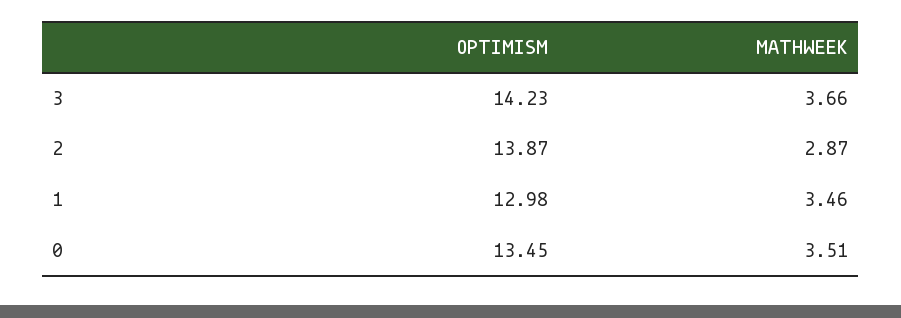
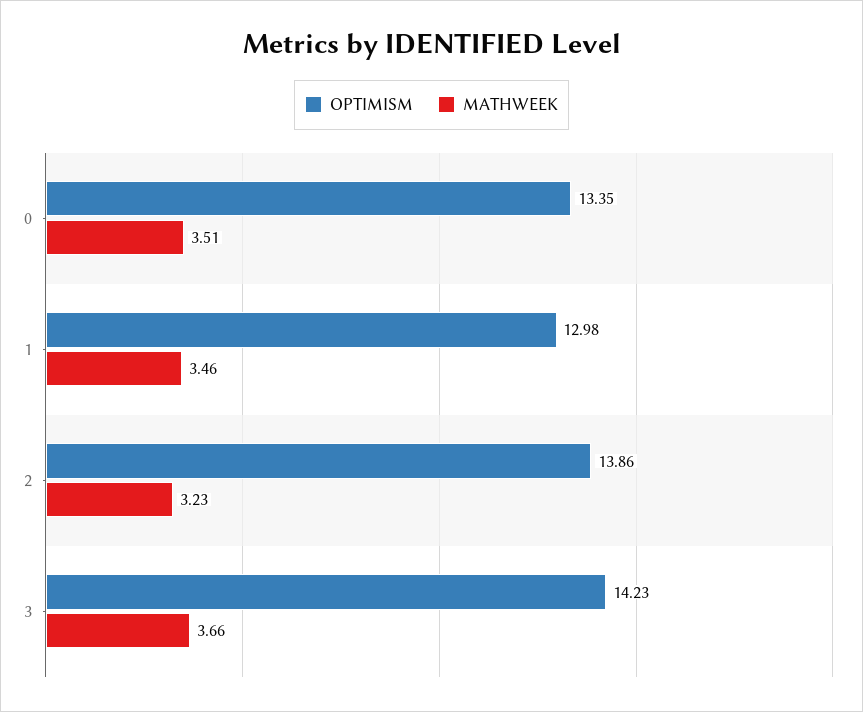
  {
    "OPTIMISM": {
      "3": 14.23,
-     "2": 13.87,
+     "2": 13.86,
      "1": 12.98,
-     "0": 13.45
+     "0": 13.35
    },
    "MATHWEEK": {
      "3": 3.66,
-     "2": 2.87,
+     "2": 3.23,
      "1": 3.46,
      "0": 3.51
    }
  }

